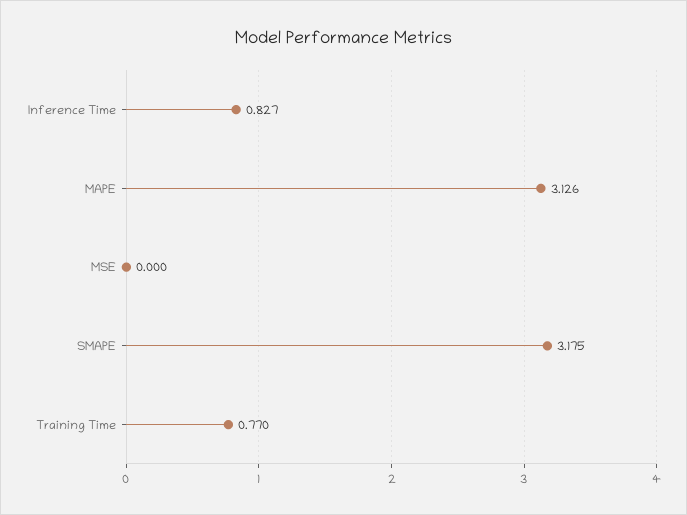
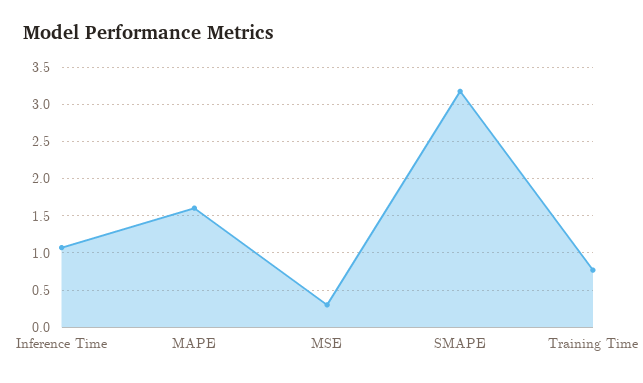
  {
-   "Inference Time": 0.827,
+   "Inference Time": 1.1,
-   "MAPE": 3.126,
+   "MAPE": 1.6,
-   "MSE": 0,
+   "MSE": 0.3,
    "SMAPE": 3.175,
    "Training Time": 0.77
  }

